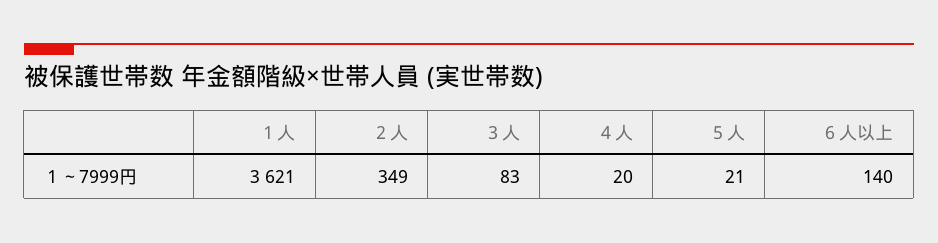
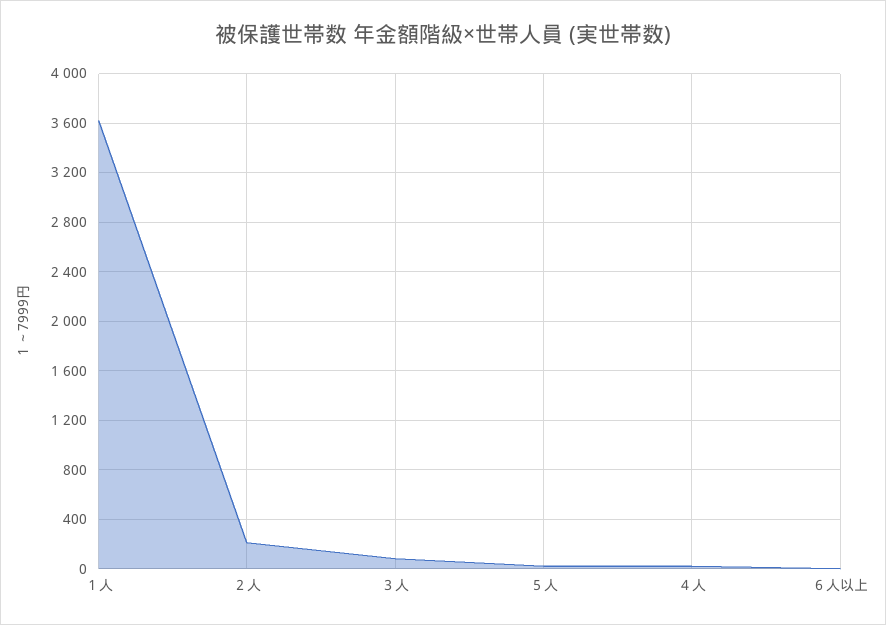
  {
    "１人": 3621,
-   "２人": 349,
+   "２人": 200,
    "３人": 83,
    "４人": 20,
    "５人": 21,
-   "６人以上": 140
+   "６人以上": 0
  }

